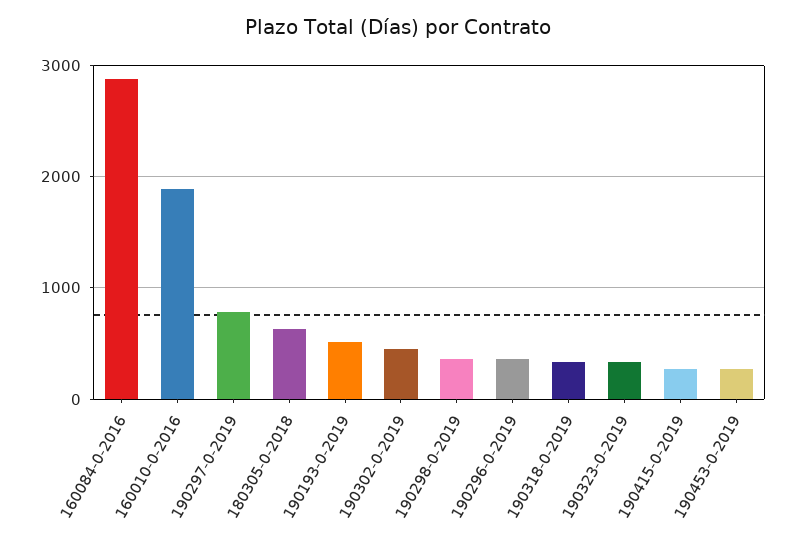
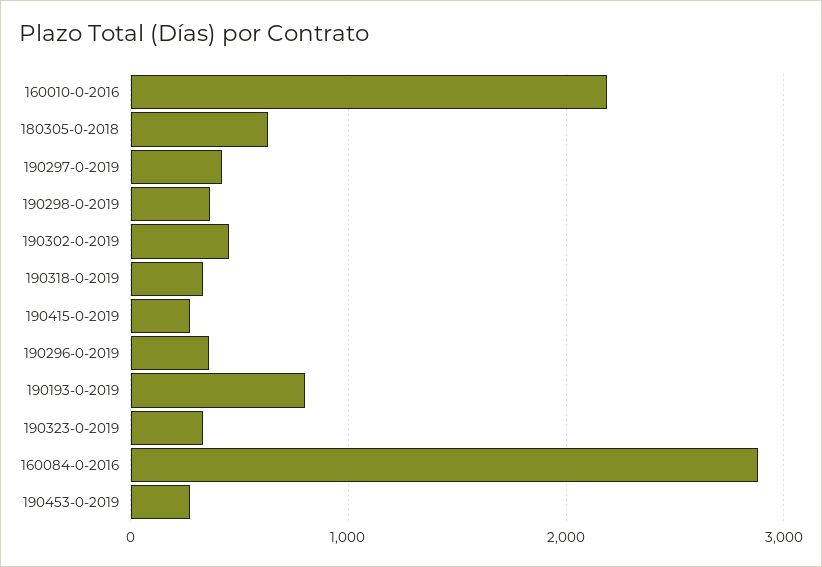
  {
    "160084-0-2016": 2900,
-   "160010-0-2016": 1900,
+   "160010-0-2016": 2200,
-   "190297-0-2019": 800,
+   "190297-0-2019": 400,
    "180305-0-2018": 600,
-   "190193-0-2019": 500,
+   "190193-0-2019": 800,
    "190302-0-2019": 500,
    "190298-0-2019": 400,
    "190296-0-2019": 400,
    "190318-0-2019": 300,
    "190323-0-2019": 300,
    "190415-0-2019": 300,
    "190453-0-2019": 300
  }

